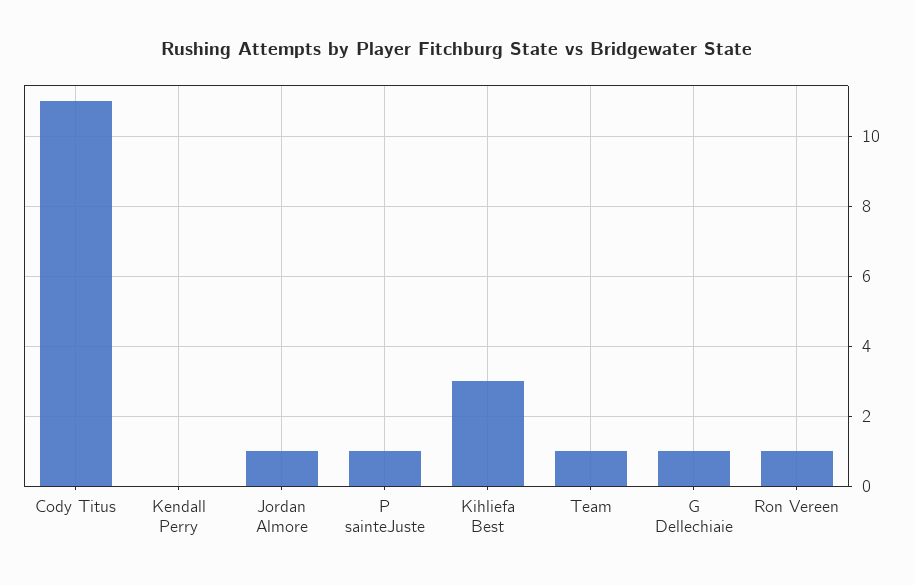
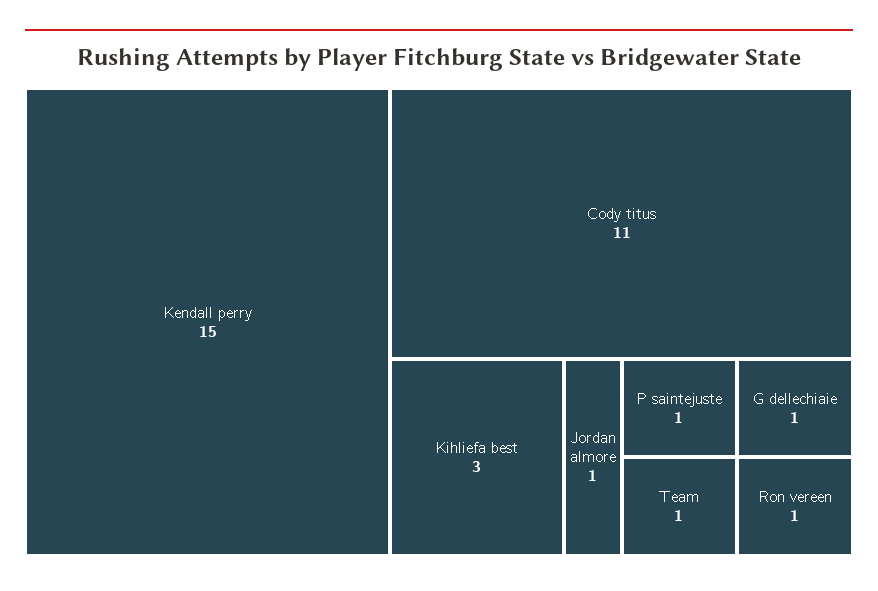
  {
    "Cody Titus": 11,
-   "Kendall Perry": 0,
+   "Kendall Perry": 15,
    "Jordan Almore": 1,
    "P sainteJuste": 1,
    "Kihliefa Best": 3,
    "Team": 1,
    "G Dellechiaie": 1,
    "Ron Vereen": 1
  }

